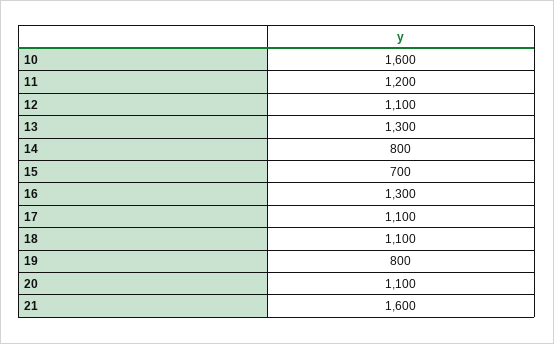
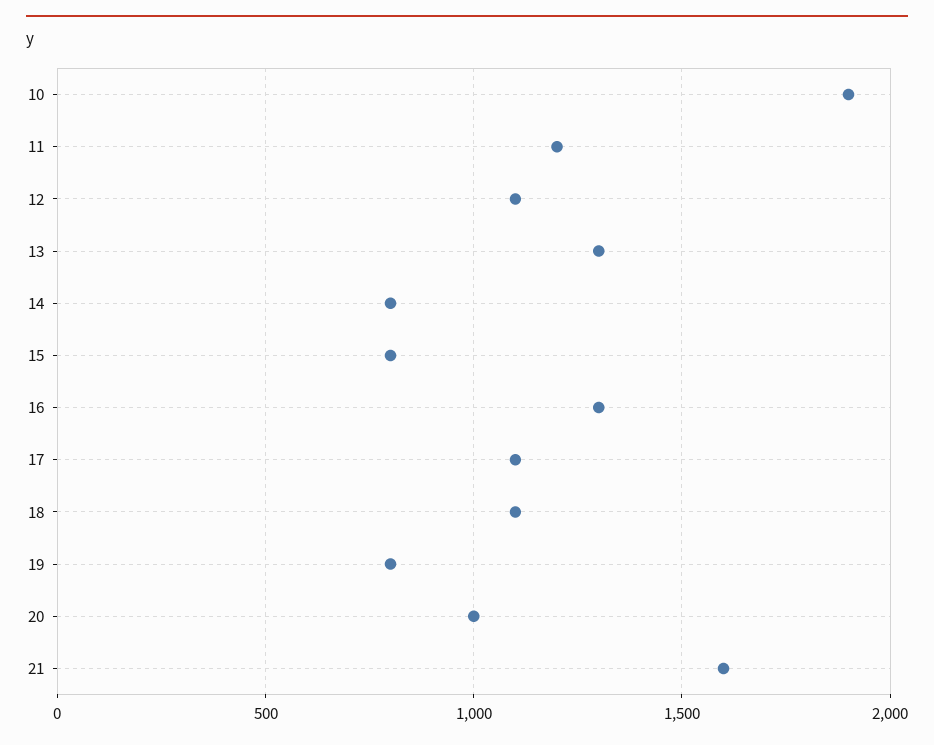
  {
-   "10": 1600,
+   "10": 1900,
    "11": 1200,
    "12": 1100,
    "13": 1300,
    "14": 800,
-   "15": 700,
+   "15": 800,
    "16": 1300,
    "17": 1100,
    "18": 1100,
    "19": 800,
-   "20": 1100,
+   "20": 1000,
    "21": 1600
  }

